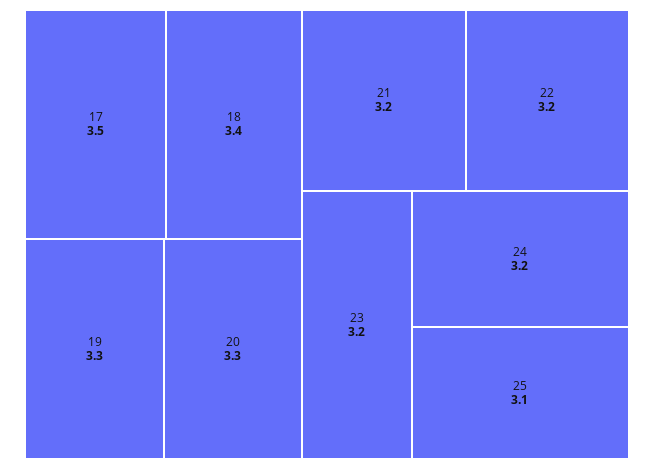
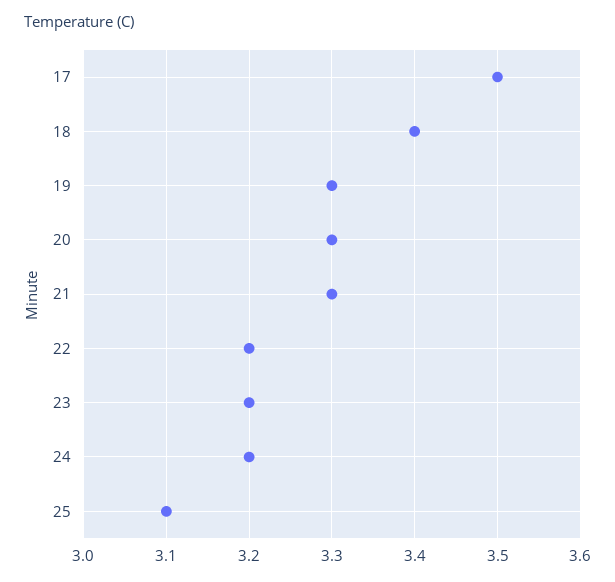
  {
    "17": 3.5,
    "18": 3.4,
    "19": 3.3,
    "20": 3.3,
-   "21": 3.2,
+   "21": 3.3,
    "22": 3.2,
    "23": 3.2,
    "24": 3.2,
    "25": 3.1
  }

